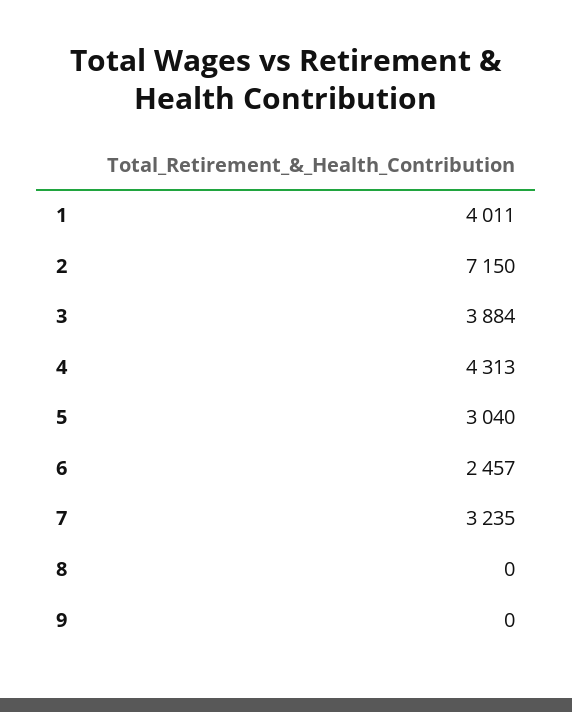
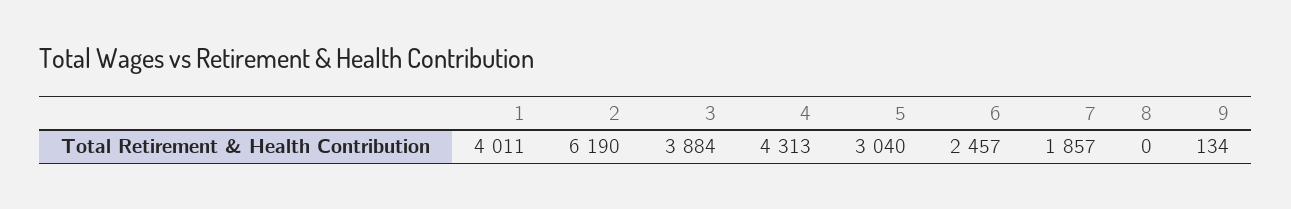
  {
    "1": 4011,
-   "2": 7150,
+   "2": 6190,
    "3": 3884,
    "4": 4313,
    "5": 3040,
    "6": 2457,
-   "7": 3235,
+   "7": 1857,
    "8": 0,
-   "9": 0
+   "9": 134
  }

